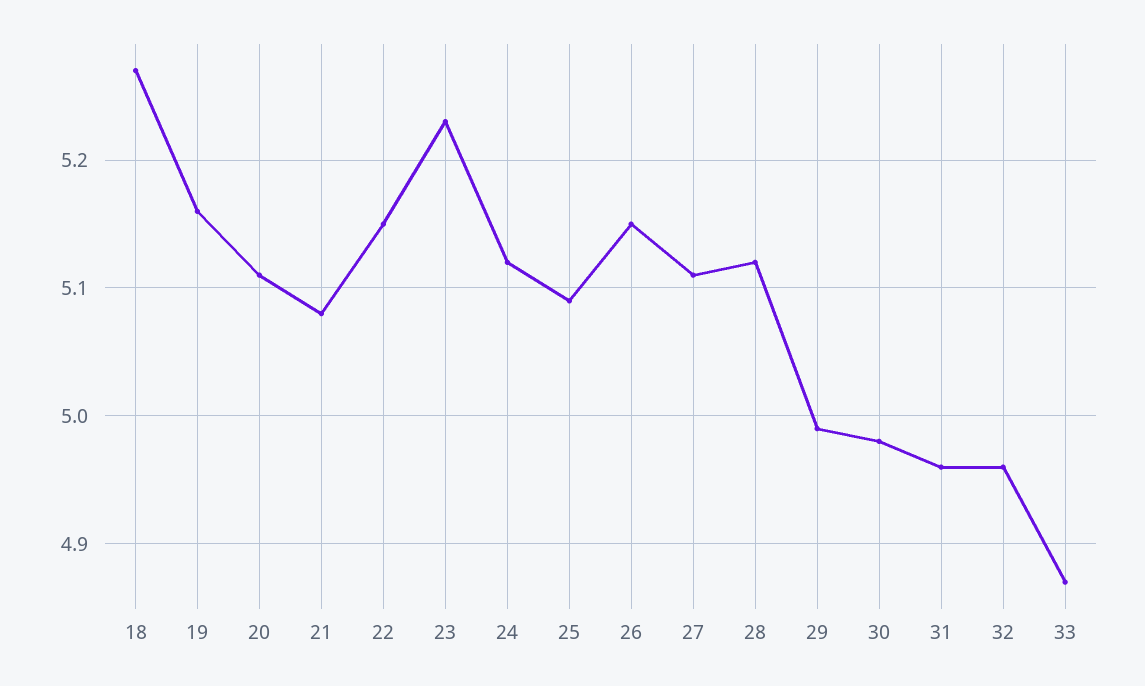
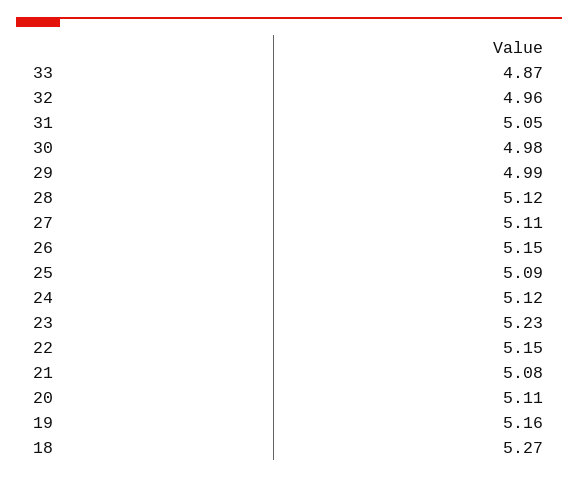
  {
    "18": 5.27,
    "19": 5.16,
    "20": 5.11,
    "21": 5.08,
    "22": 5.15,
    "23": 5.23,
    "24": 5.12,
    "25": 5.09,
    "26": 5.15,
    "27": 5.11,
    "28": 5.12,
    "29": 4.99,
    "30": 4.98,
-   "31": 4.96,
+   "31": 5.05,
    "32": 4.96,
    "33": 4.87
  }

